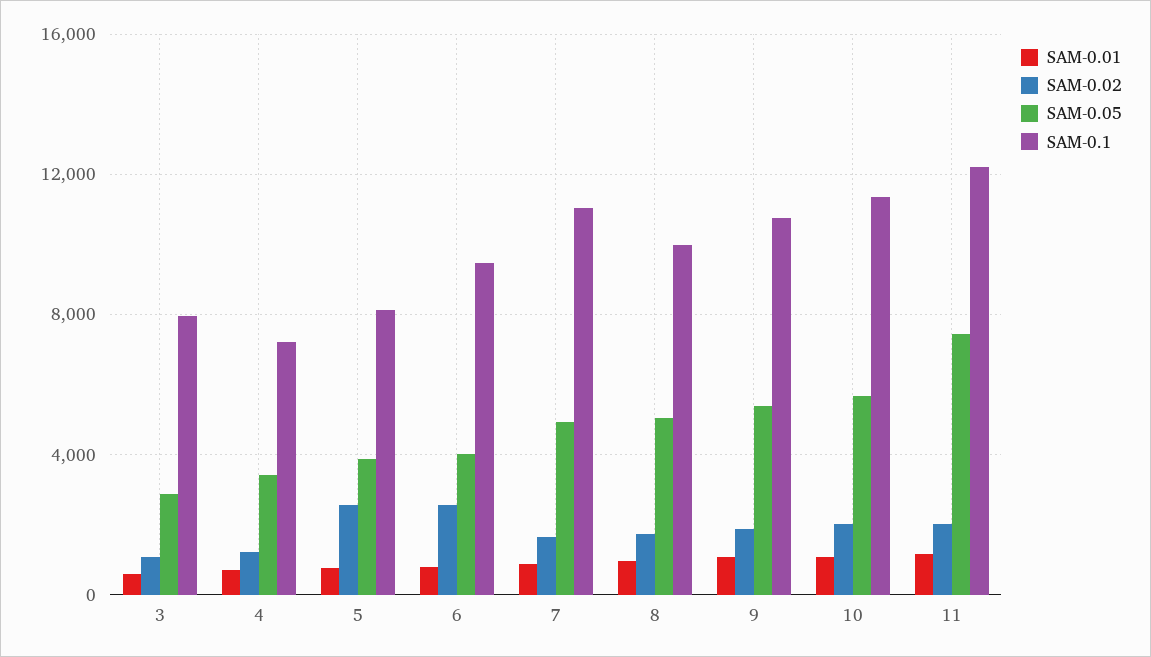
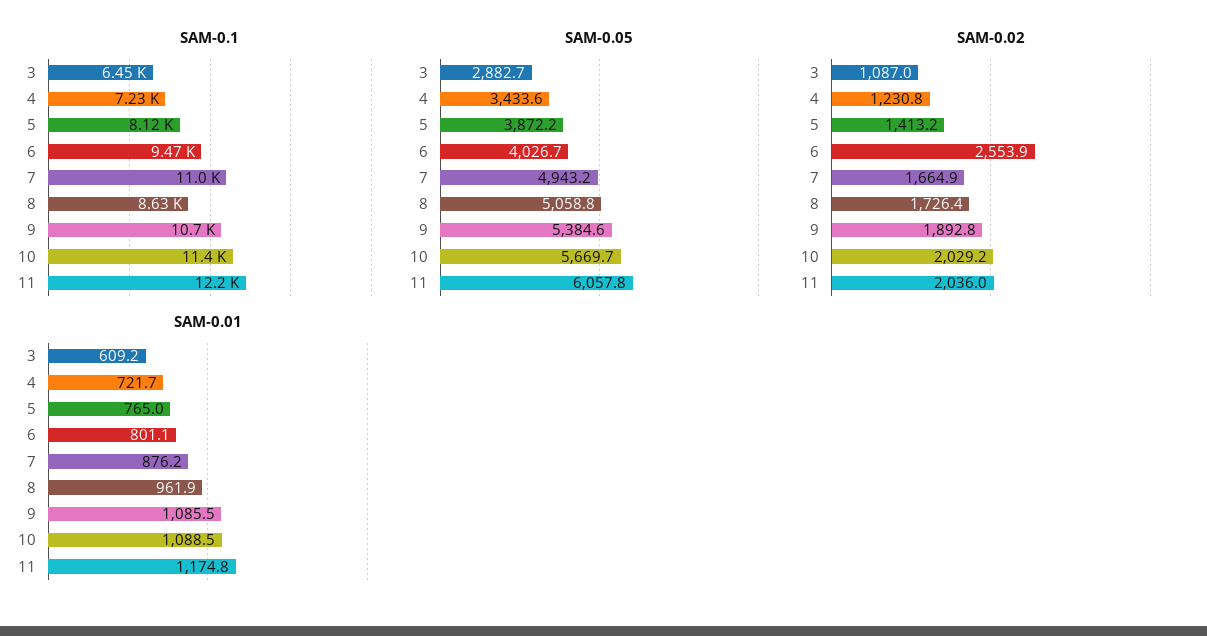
  {
    "SAM-0.01": {
      "3": 609.2,
      "4": 721.7,
      "5": 765,
      "6": 801.1,
      "7": 876.2,
      "8": 961.9,
      "9": 1085.5,
      "10": 1088.5,
      "11": 1174.8
    },
    "SAM-0.02": {
      "3": 1087,
      "4": 1230.8,
-     "5": 2500,
+     "5": 1413.2,
      "6": 2553.9,
      "7": 1664.9,
      "8": 1726.4,
      "9": 1892.8,
      "10": 2029.2,
      "11": 2036
    },
    "SAM-0.05": {
      "3": 2882.7,
      "4": 3433.6,
      "5": 3872.2,
      "6": 4026.7,
      "7": 4943.2,
      "8": 5058.8,
      "9": 5384.6,
      "10": 5669.7,
-     "11": 7500
+     "11": 6057.8
    },
    "SAM-0.1": {
-     "3": 8000,
+     "3": 6450,
      "4": 7230,
      "5": 8120,
      "6": 9470,
      "7": 11000,
-     "8": 10000,
+     "8": 8630,
      "9": 10700,
      "10": 11400,
      "11": 12200
    }
  }

